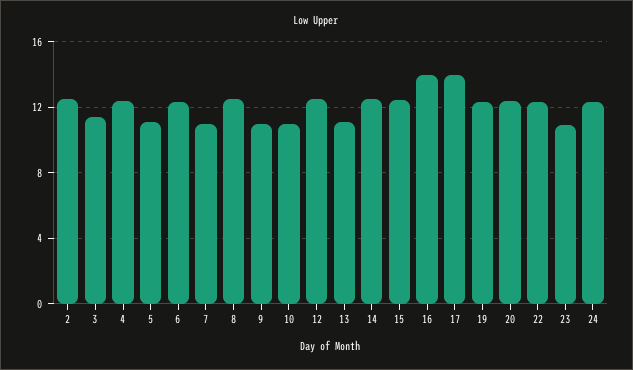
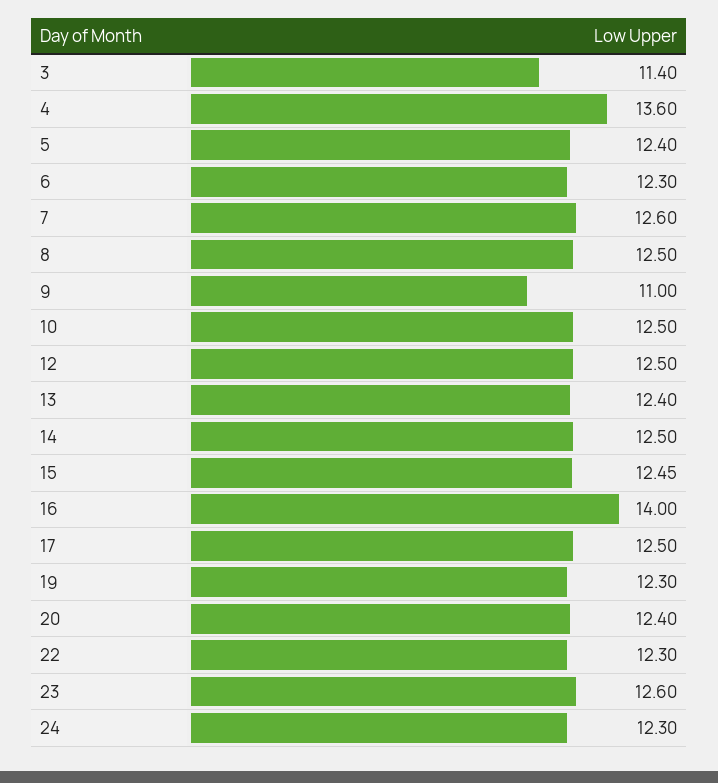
  {
-   "2": 12.5,
    "3": 11.4,
-   "4": 12.5,
+   "4": 13.6,
-   "5": 11,
+   "5": 12.4,
    "6": 12.3,
-   "7": 11,
+   "7": 12.6,
    "8": 12.5,
    "9": 11,
-   "10": 11,
+   "10": 12.5,
    "12": 12.5,
-   "13": 11,
+   "13": 12.4,
    "14": 12.5,
    "15": 12.45,
    "16": 14,
-   "17": 14,
+   "17": 12.5,
    "19": 12.3,
    "20": 12.4,
    "22": 12.3,
-   "23": 11,
+   "23": 12.6,
    "24": 12.3
  }

